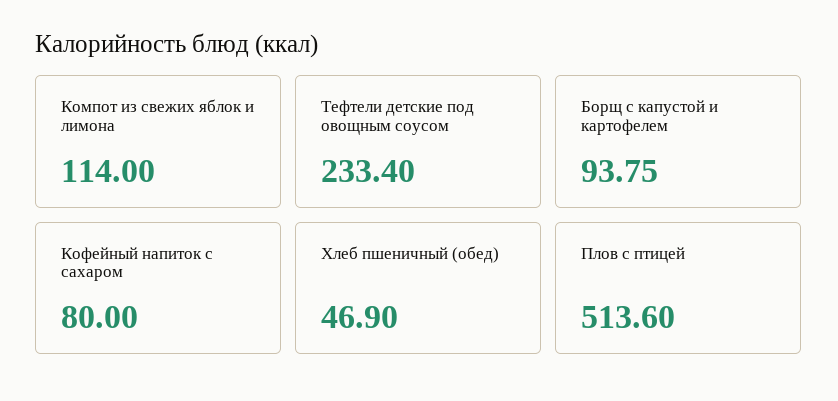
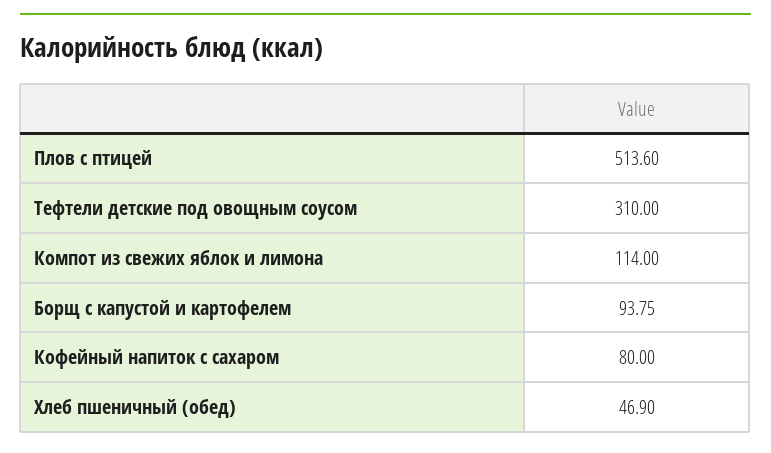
  {
    "Компот из свежих яблок и лимона": 114,
-   "Тефтели детские под овощным соусом": 233.4,
+   "Тефтели детские под овощным соусом": 310,
    "Борщ с капустой и картофелем": 93.75,
    "Кофейный напиток с сахаром": 80,
    "Хлеб пшеничный (обед)": 46.9,
    "Плов с птицей": 513.6
  }

